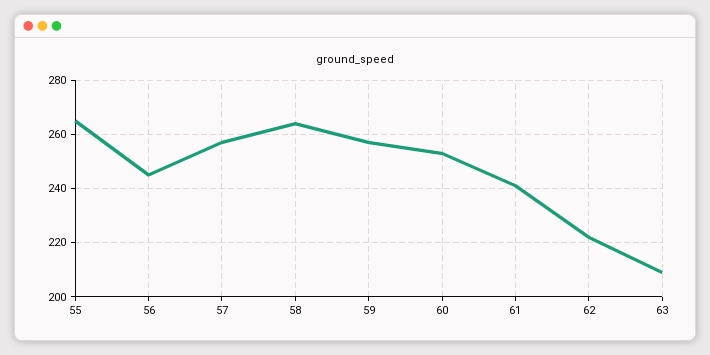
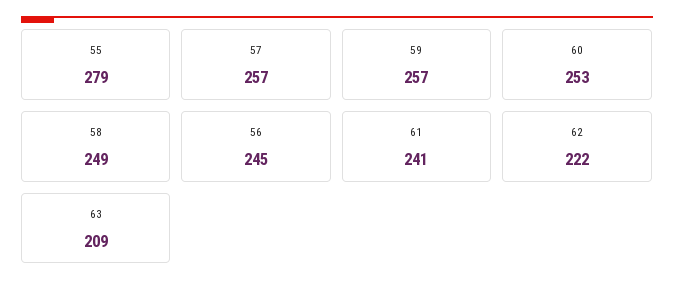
  {
-   "55": 265,
+   "55": 279,
    "56": 245,
    "57": 257,
-   "58": 265,
+   "58": 249,
    "59": 257,
    "60": 253,
    "61": 241,
    "62": 222,
    "63": 209
  }

